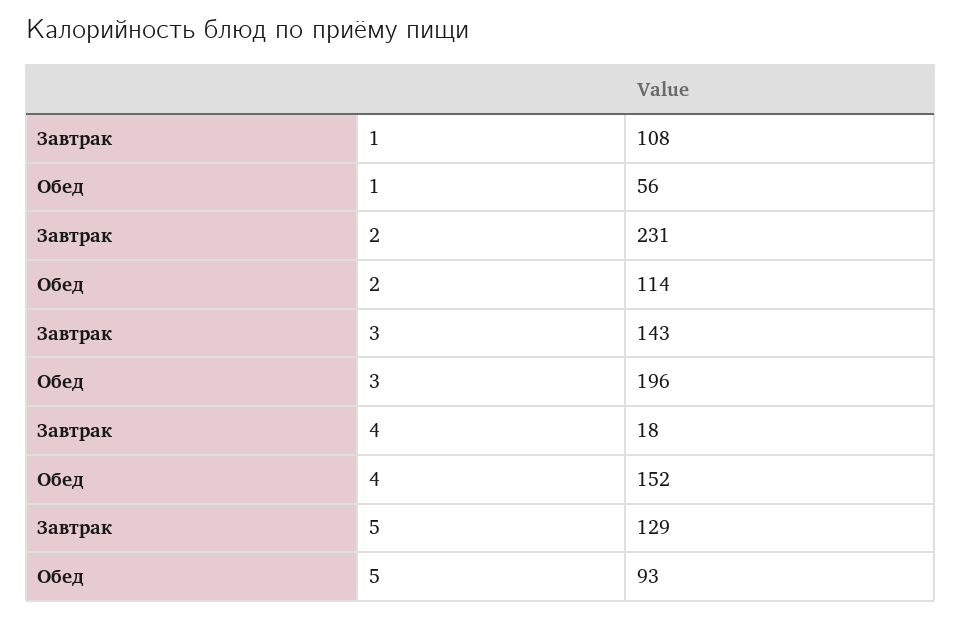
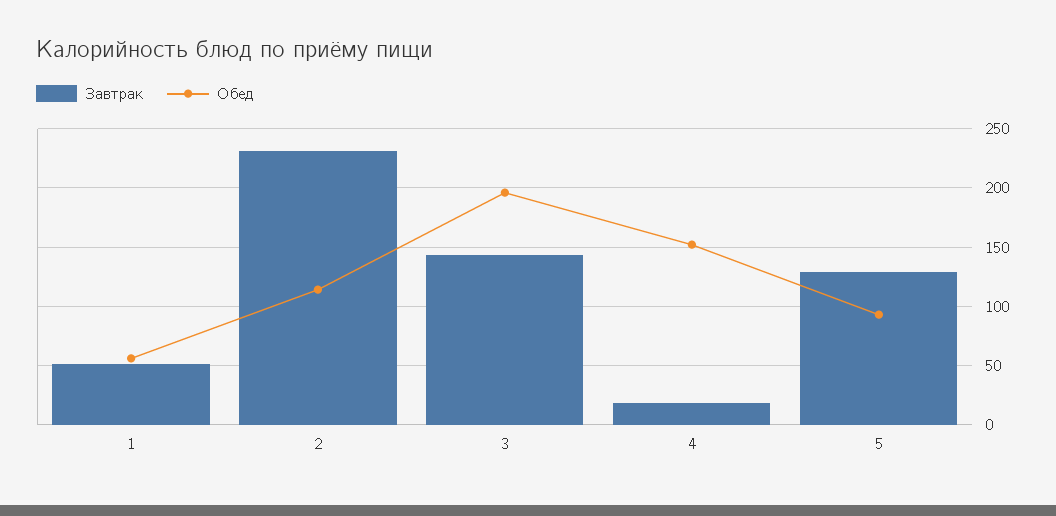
  {
    "Завтрак": {
-     "1": 108,
+     "1": 50,
      "2": 231,
      "3": 143,
      "4": 18,
      "5": 129
    },
    "Обед": {
      "1": 56,
      "2": 114,
      "3": 196,
      "4": 152,
      "5": 93
    }
  }

